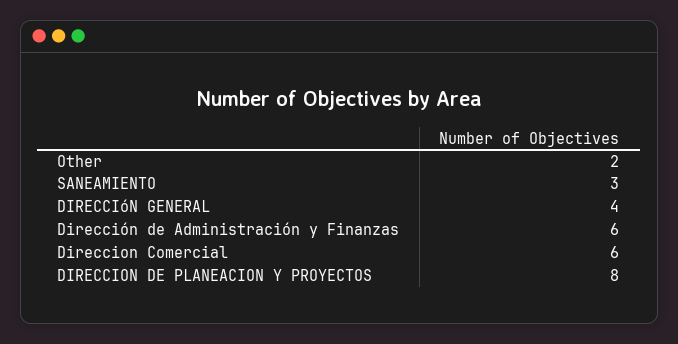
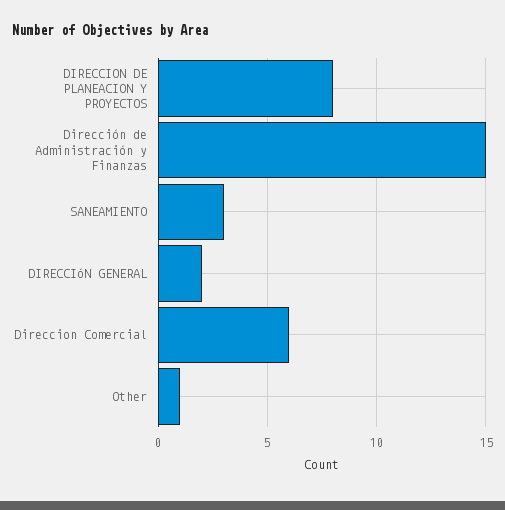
  {
-   "Other": 2,
+   "Other": 1,
    "SANEAMIENTO": 3,
-   "DIRECCIóN GENERAL": 4,
+   "DIRECCIóN GENERAL": 2,
-   "Dirección de Administración y Finanzas": 6,
+   "Dirección de Administración y Finanzas": 15,
    "Direccion Comercial": 6,
    "DIRECCION DE PLANEACION Y PROYECTOS": 8
  }

